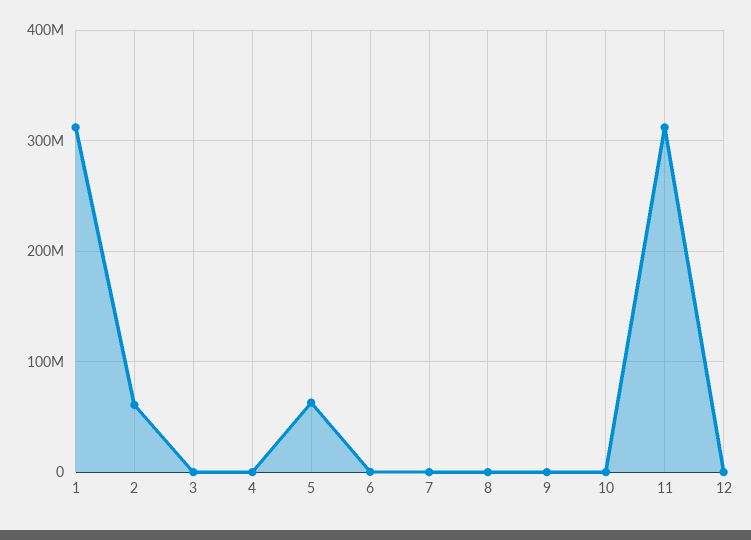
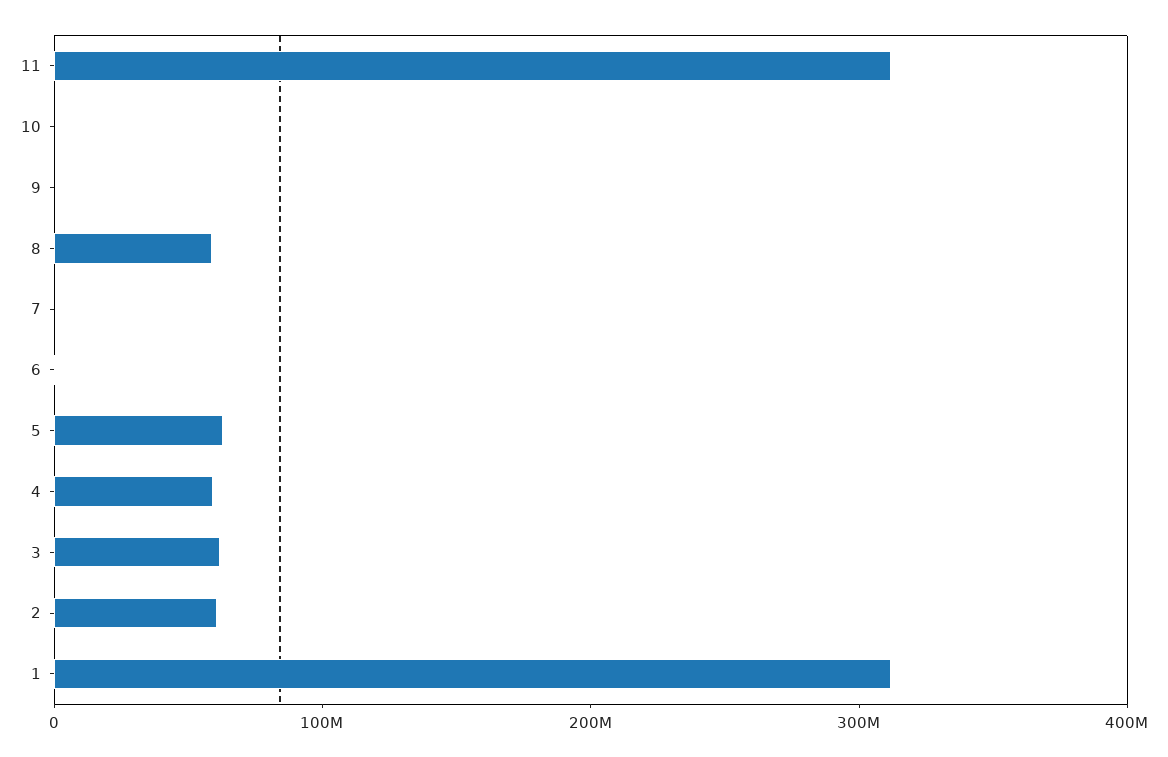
  {
    "1": 310000000,
    "2": 60000000,
-   "3": 0,
+   "3": 60000000,
-   "4": 0,
+   "4": 60000000,
    "5": 60000000,
    "6": 0,
    "7": 0,
-   "8": 0,
+   "8": 60000000,
    "9": 0,
    "10": 0,
-   "11": 310000000,
+   "11": 310000000
-   "12": 0
  }

